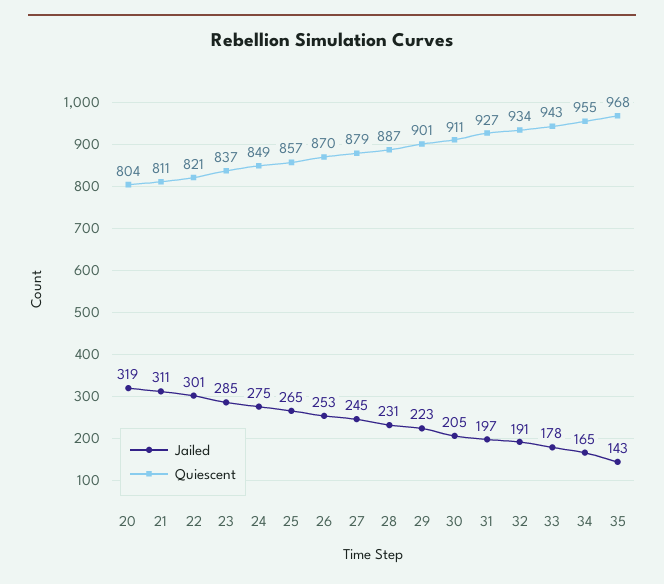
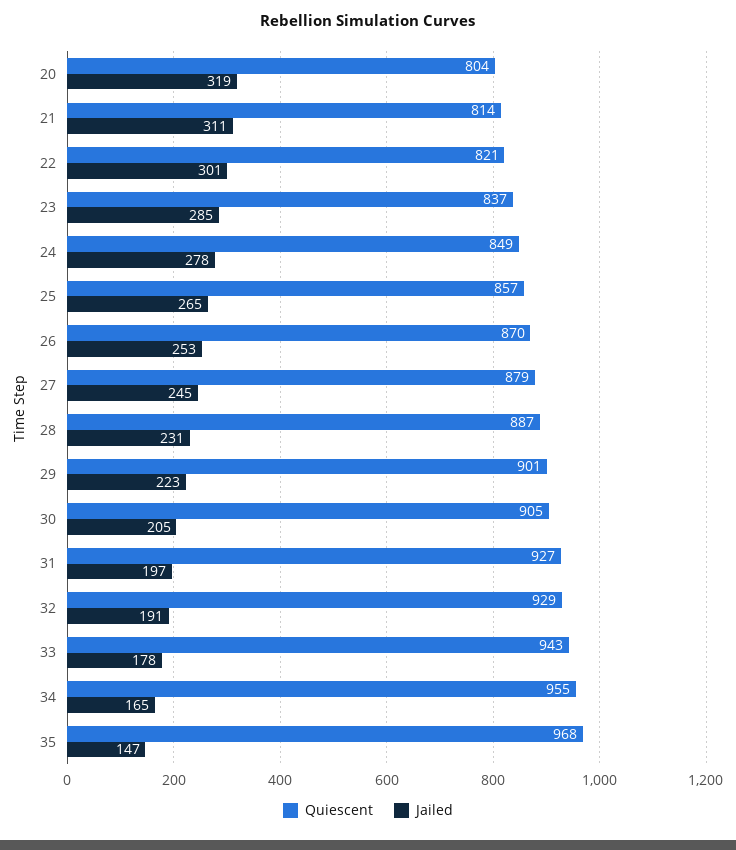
  {
    "Jailed": {
      "20": 319,
      "21": 311,
      "22": 301,
      "23": 285,
-     "24": 275,
+     "24": 278,
      "25": 265,
      "26": 253,
      "27": 245,
      "28": 231,
      "29": 223,
      "30": 205,
      "31": 197,
      "32": 191,
      "33": 178,
      "34": 165,
-     "35": 143
+     "35": 147
    },
    "Quiescent": {
      "20": 804,
-     "21": 811,
+     "21": 814,
      "22": 821,
      "23": 837,
      "24": 849,
      "25": 857,
      "26": 870,
      "27": 879,
      "28": 887,
      "29": 901,
-     "30": 911,
+     "30": 905,
      "31": 927,
-     "32": 934,
+     "32": 929,
      "33": 943,
      "34": 955,
      "35": 968
    }
  }

